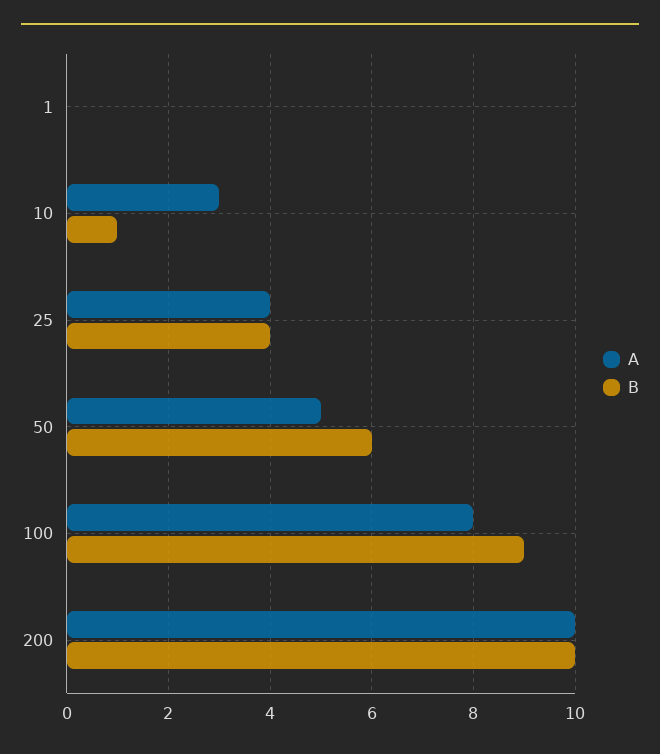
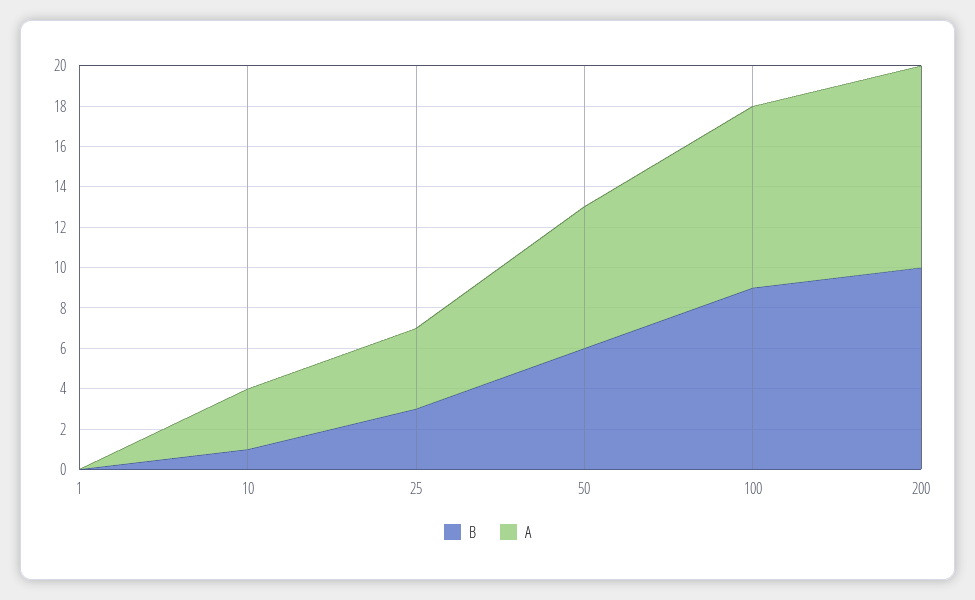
  {
    "A": {
      "1": 0,
      "10": 3,
      "25": 4,
-     "50": 5,
+     "50": 7,
-     "100": 8,
+     "100": 9,
      "200": 10
    },
    "B": {
      "1": 0,
      "10": 1,
-     "25": 4,
+     "25": 3,
      "50": 6,
      "100": 9,
      "200": 10
    }
  }

